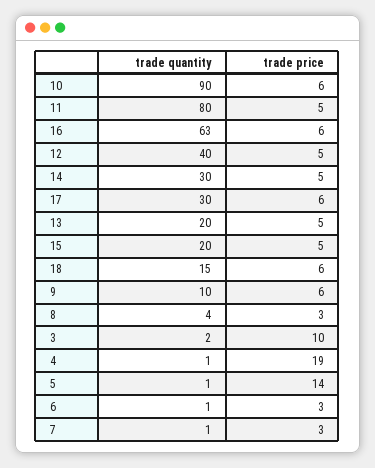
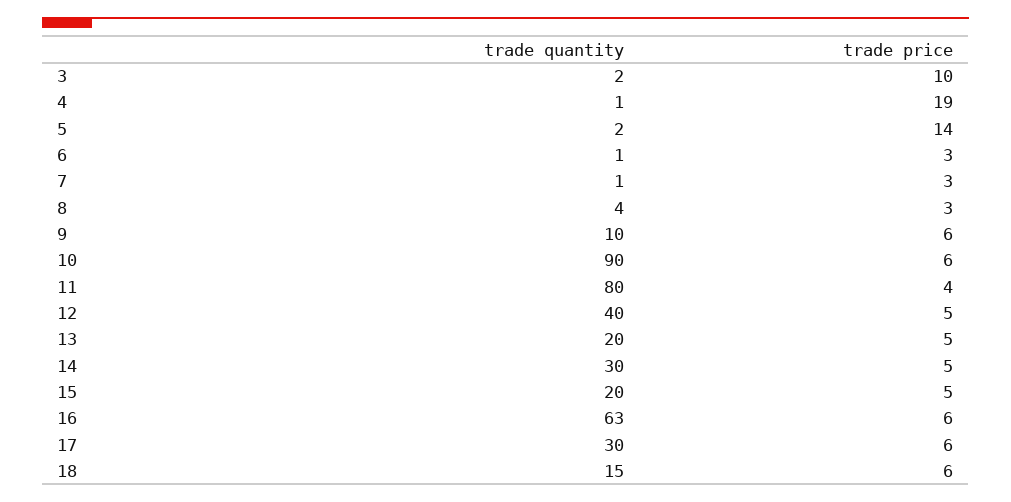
  {
    "trade quantity": {
      "10": 90,
      "11": 80,
      "16": 63,
      "12": 40,
      "14": 30,
      "17": 30,
      "13": 20,
      "15": 20,
      "18": 15,
      "9": 10,
      "8": 4,
      "3": 2,
      "4": 1,
-     "5": 1,
+     "5": 2,
      "6": 1,
      "7": 1
    },
    "trade price": {
      "10": 6,
-     "11": 5,
+     "11": 4,
      "16": 6,
      "12": 5,
      "14": 5,
      "17": 6,
      "13": 5,
      "15": 5,
      "18": 6,
      "9": 6,
      "8": 3,
      "3": 10,
      "4": 19,
      "5": 14,
      "6": 3,
      "7": 3
    }
  }

